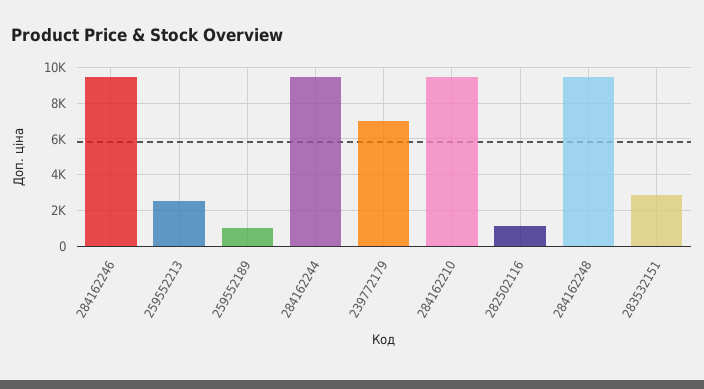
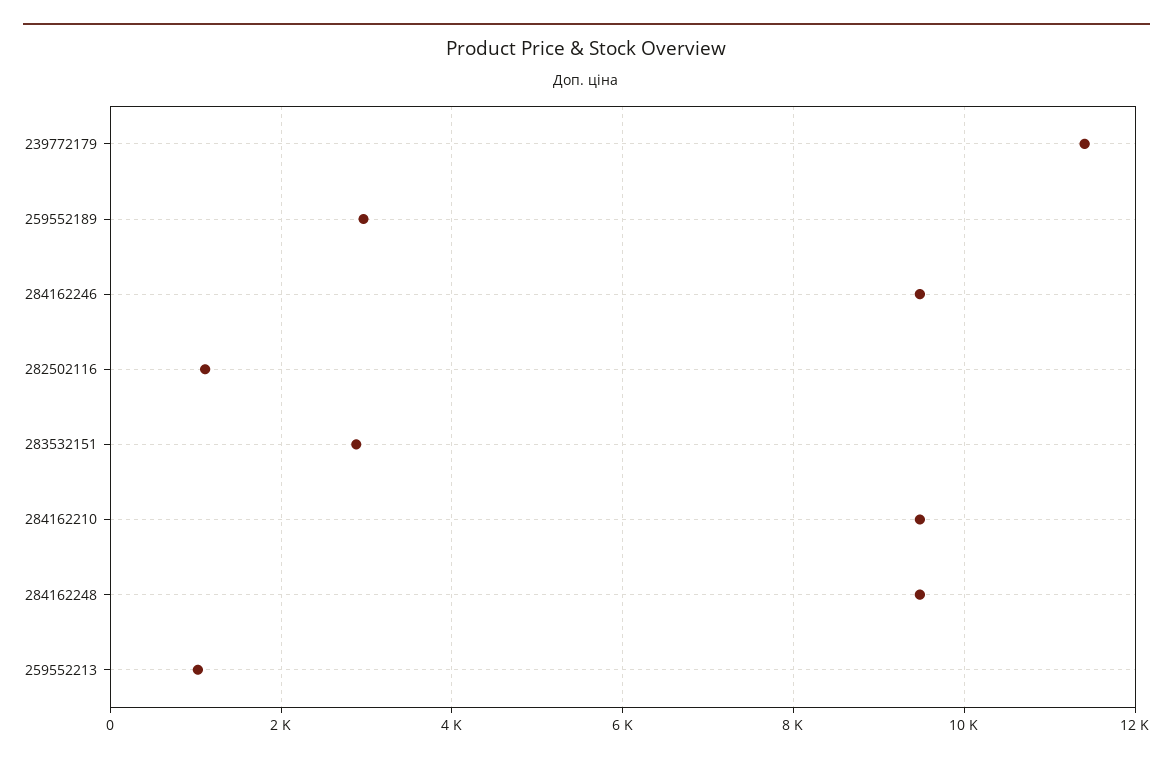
  {
    "284162246": 9400,
-   "259552213": 2500,
+   "259552213": 1000,
-   "259552189": 1000,
+   "259552189": 3000,
-   "284162244": 9500,
-   "239772179": 7000,
+   "239772179": 11400,
    "284162210": 9400,
    "282502116": 1200,
    "284162248": 9400,
    "283532151": 2800
  }

